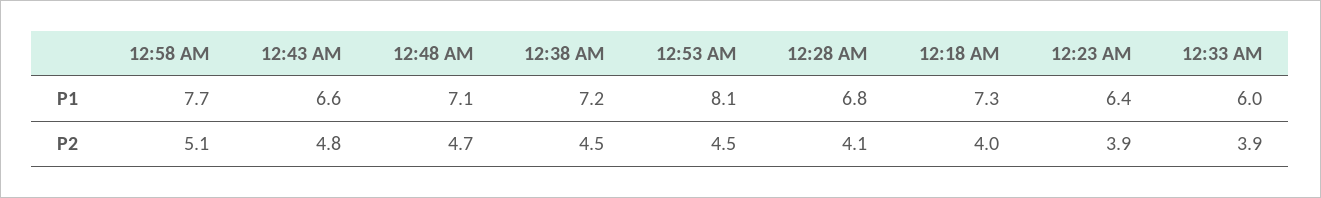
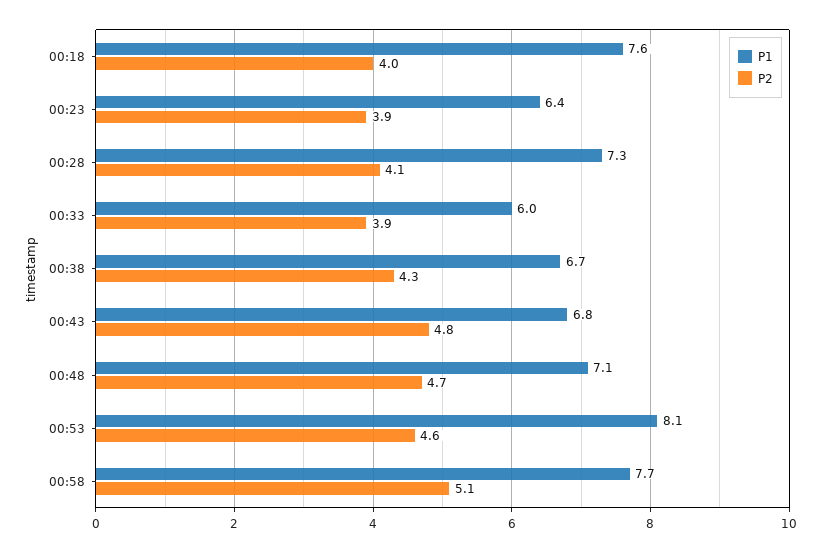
  {
    "P1": {
      "12:58 AM": 7.7,
-     "12:43 AM": 6.6,
+     "12:43 AM": 6.8,
      "12:48 AM": 7.1,
-     "12:38 AM": 7.2,
+     "12:38 AM": 6.7,
      "12:53 AM": 8.1,
-     "12:28 AM": 6.8,
+     "12:28 AM": 7.3,
-     "12:18 AM": 7.3,
+     "12:18 AM": 7.6,
      "12:23 AM": 6.4,
      "12:33 AM": 6
    },
    "P2": {
      "12:58 AM": 5.1,
      "12:43 AM": 4.8,
      "12:48 AM": 4.7,
-     "12:38 AM": 4.5,
+     "12:38 AM": 4.3,
-     "12:53 AM": 4.5,
+     "12:53 AM": 4.6,
      "12:28 AM": 4.1,
      "12:18 AM": 4,
      "12:23 AM": 3.9,
      "12:33 AM": 3.9
    }
  }

